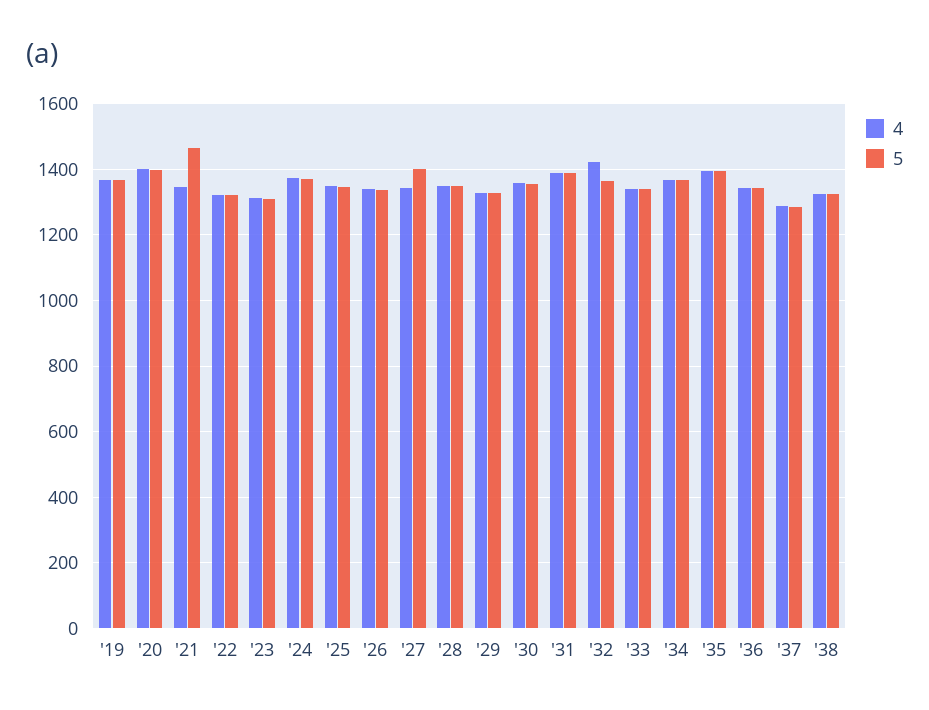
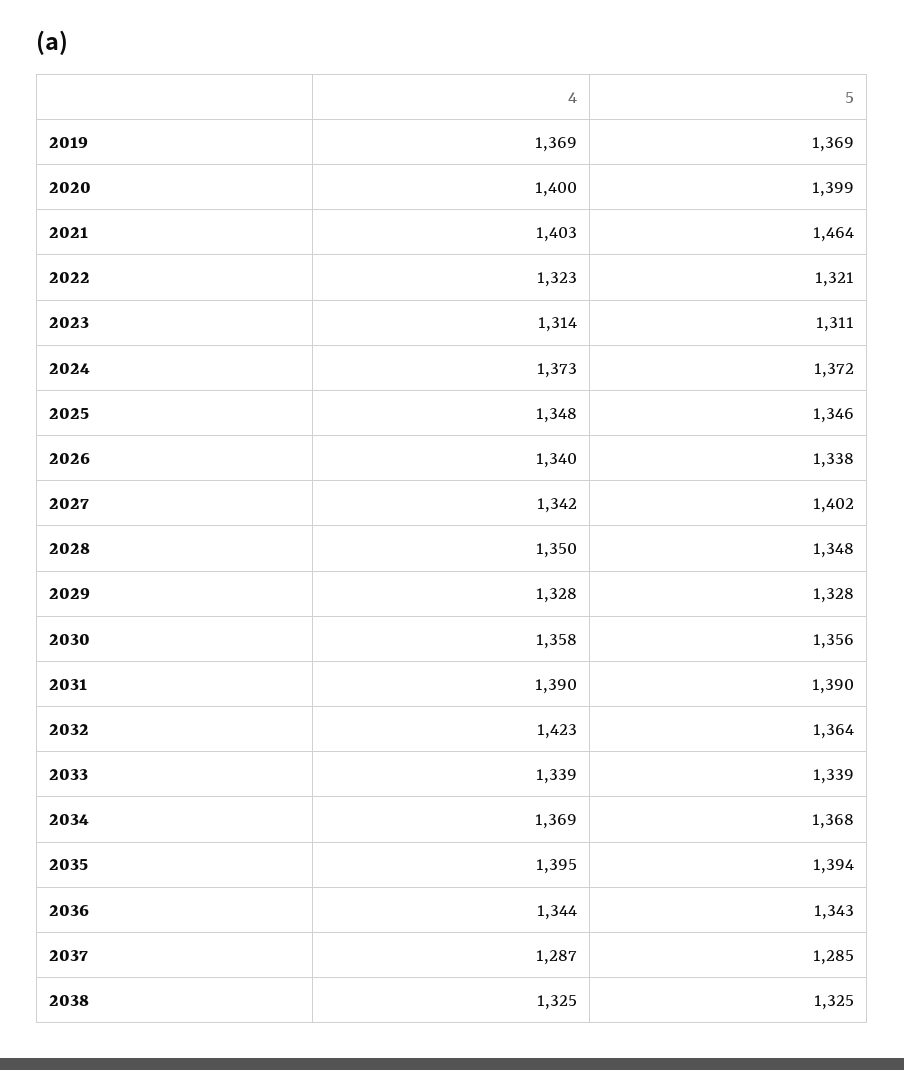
  {
    "4": {
      "'19": 1369,
      "'20": 1400,
-     "'21": 1340,
+     "'21": 1403,
      "'22": 1323,
      "'23": 1314,
      "'24": 1373,
      "'25": 1348,
      "'26": 1340,
      "'27": 1342,
      "'28": 1350,
      "'29": 1328,
      "'30": 1358,
      "'31": 1390,
      "'32": 1423,
      "'33": 1339,
      "'34": 1369,
      "'35": 1395,
      "'36": 1344,
      "'37": 1287,
      "'38": 1325
    },
    "5": {
      "'19": 1369,
      "'20": 1399,
      "'21": 1464,
      "'22": 1321,
      "'23": 1311,
      "'24": 1372,
      "'25": 1346,
      "'26": 1338,
      "'27": 1402,
      "'28": 1348,
      "'29": 1328,
      "'30": 1356,
      "'31": 1390,
      "'32": 1364,
      "'33": 1339,
      "'34": 1368,
      "'35": 1394,
      "'36": 1343,
      "'37": 1285,
      "'38": 1325
    }
  }

